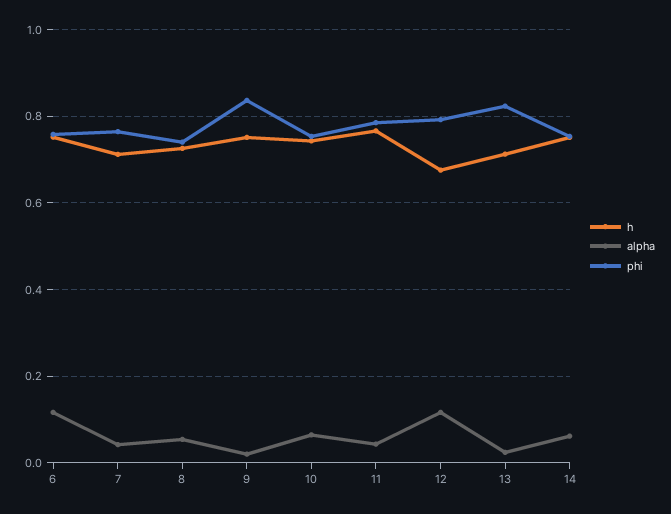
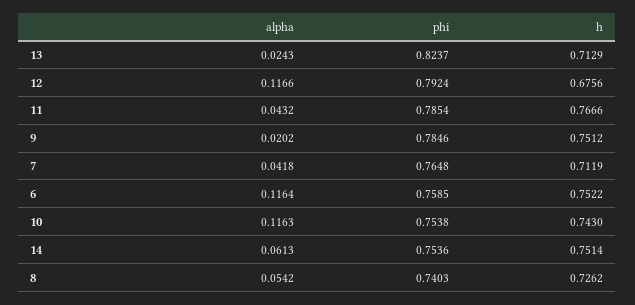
  {
    "h": {
      "6": 0.7522,
      "7": 0.7119,
      "8": 0.7262,
      "9": 0.7512,
      "10": 0.743,
      "11": 0.7666,
      "12": 0.6756,
      "13": 0.7129,
      "14": 0.7514
    },
    "alpha": {
      "6": 0.1164,
      "7": 0.0418,
      "8": 0.0542,
      "9": 0.0202,
-     "10": 0.06,
+     "10": 0.1163,
      "11": 0.0432,
      "12": 0.1166,
      "13": 0.0243,
      "14": 0.0613
    },
    "phi": {
      "6": 0.7585,
      "7": 0.7648,
      "8": 0.7403,
-     "9": 0.84,
+     "9": 0.7846,
      "10": 0.7538,
      "11": 0.7854,
      "12": 0.7924,
      "13": 0.8237,
      "14": 0.7536
    }
  }

